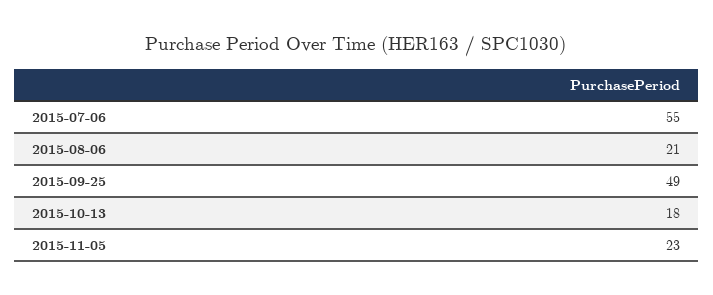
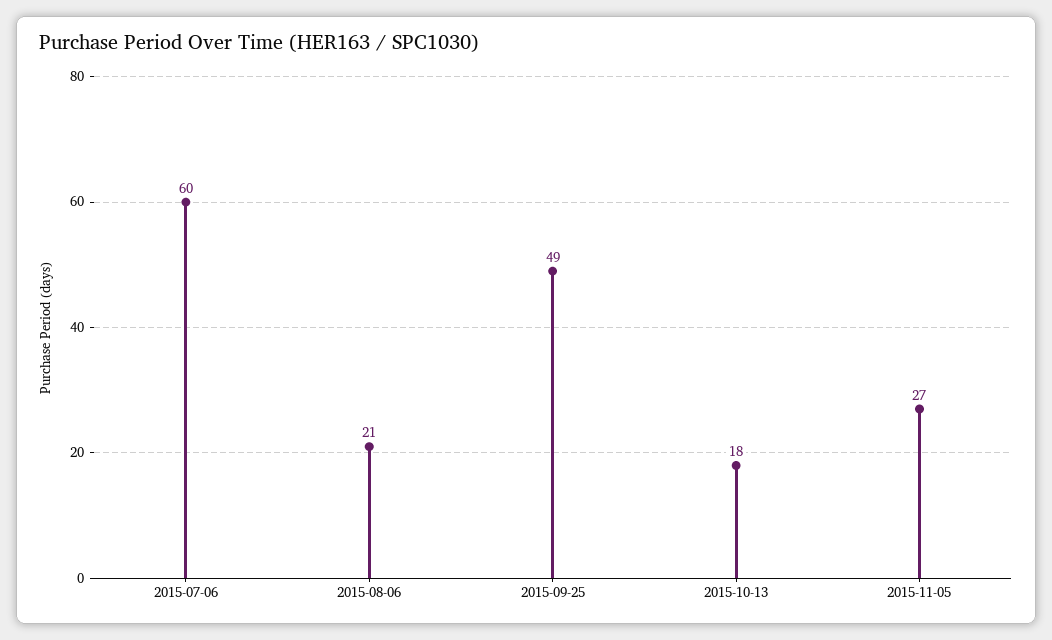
  {
-   "2015-07-06": 55,
+   "2015-07-06": 60,
    "2015-08-06": 21,
    "2015-09-25": 49,
    "2015-10-13": 18,
-   "2015-11-05": 23
+   "2015-11-05": 27
  }

